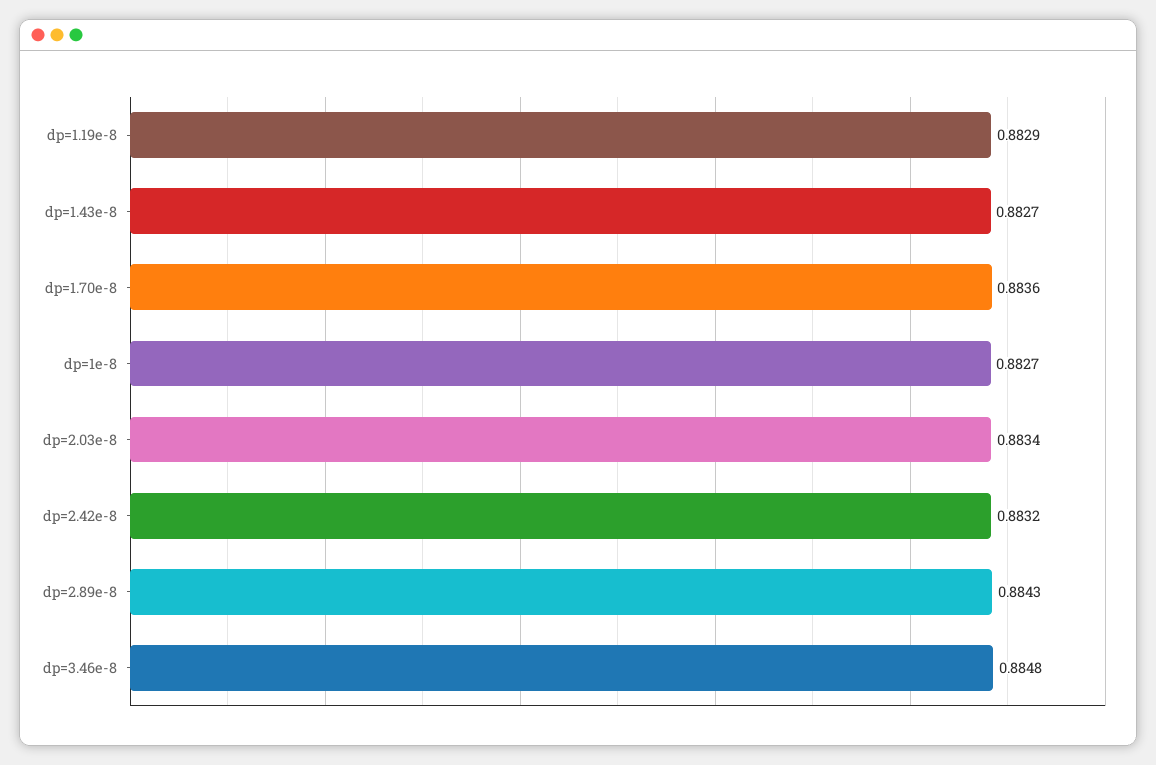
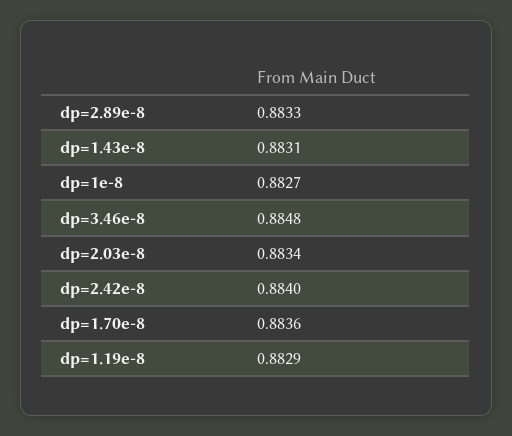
  {
    "dp=1.19e-8": 0.8829,
-   "dp=1.43e-8": 0.8827,
+   "dp=1.43e-8": 0.8831,
    "dp=1.70e-8": 0.8836,
    "dp=1e-8": 0.8827,
    "dp=2.03e-8": 0.8834,
-   "dp=2.42e-8": 0.8832,
+   "dp=2.42e-8": 0.884,
-   "dp=2.89e-8": 0.8843,
+   "dp=2.89e-8": 0.8833,
    "dp=3.46e-8": 0.8848
  }

